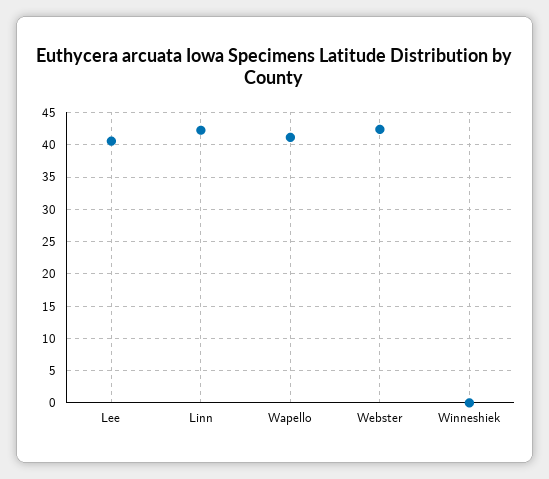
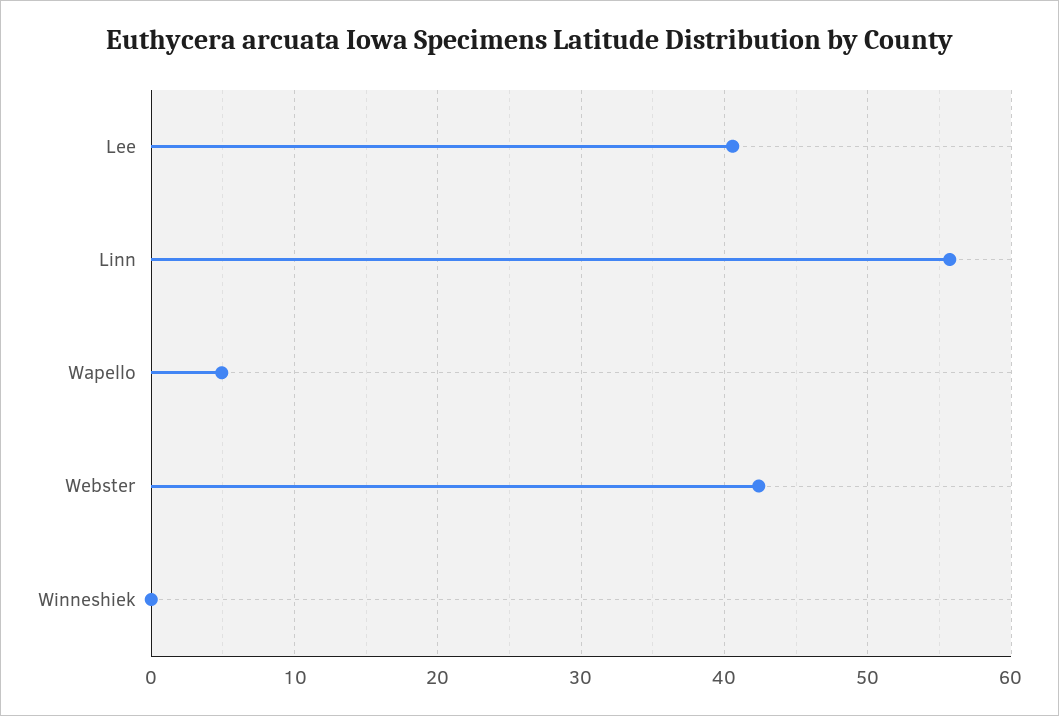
  {
    "Lee": 41,
-   "Linn": 42,
+   "Linn": 56,
-   "Wapello": 41,
+   "Wapello": 5,
    "Webster": 42,
    "Winneshiek": 0
  }

